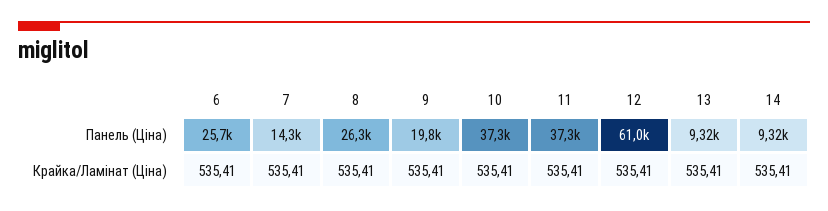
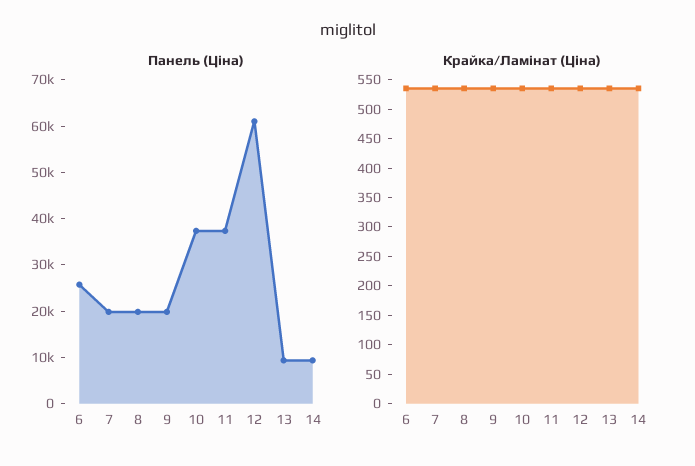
  {
    "Панель (Ціна)": {
      "6": 25700,
-     "7": 14300,
+     "7": 20000,
-     "8": 26300,
+     "8": 20000,
      "9": 19800,
      "10": 37300,
      "11": 37300,
      "12": 61000,
      "13": 9320,
      "14": 9320
    },
    "Крайка/Ламінат (Ціна)": {
      "6": 535.41,
      "7": 535.41,
      "8": 535.41,
      "9": 535.41,
      "10": 535.41,
      "11": 535.41,
      "12": 535.41,
      "13": 535.41,
      "14": 535.41
    }
  }

